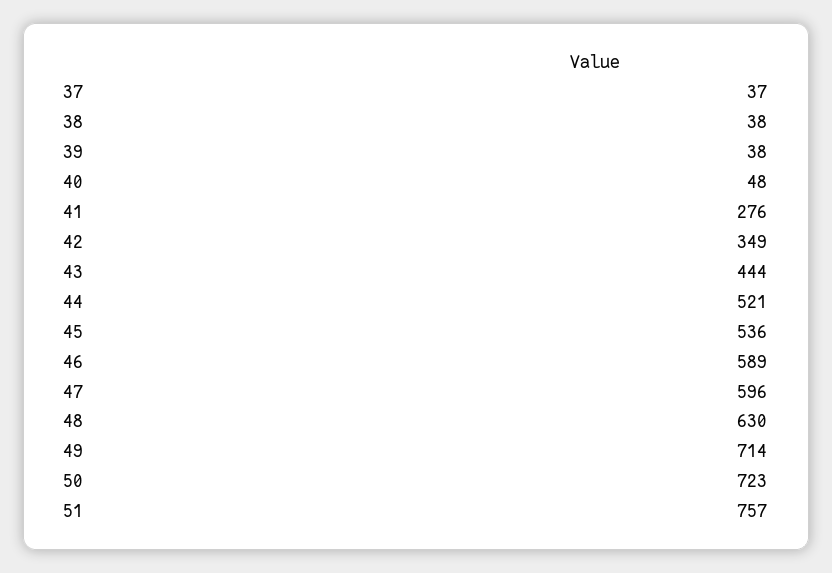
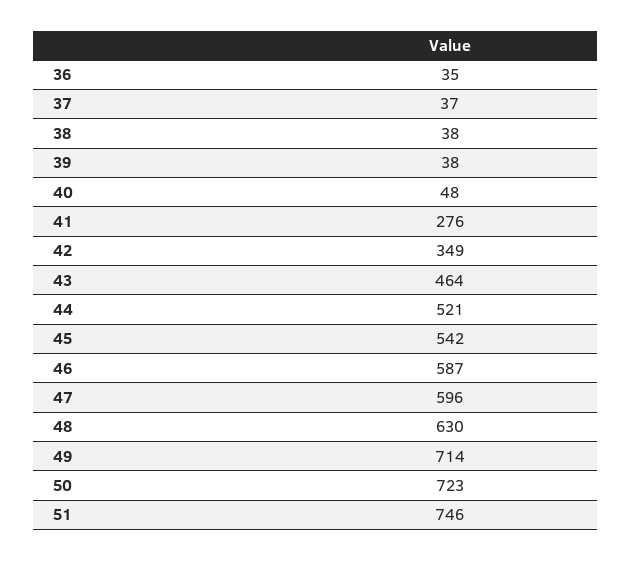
  {
    "37": 37,
    "38": 38,
    "39": 38,
    "40": 48,
    "41": 276,
    "42": 349,
-   "43": 444,
+   "43": 464,
    "44": 521,
-   "45": 536,
+   "45": 542,
-   "46": 589,
+   "46": 587,
    "47": 596,
    "48": 630,
    "49": 714,
    "50": 723,
-   "51": 757
+   "51": 746,
+   "36": 35
  }

